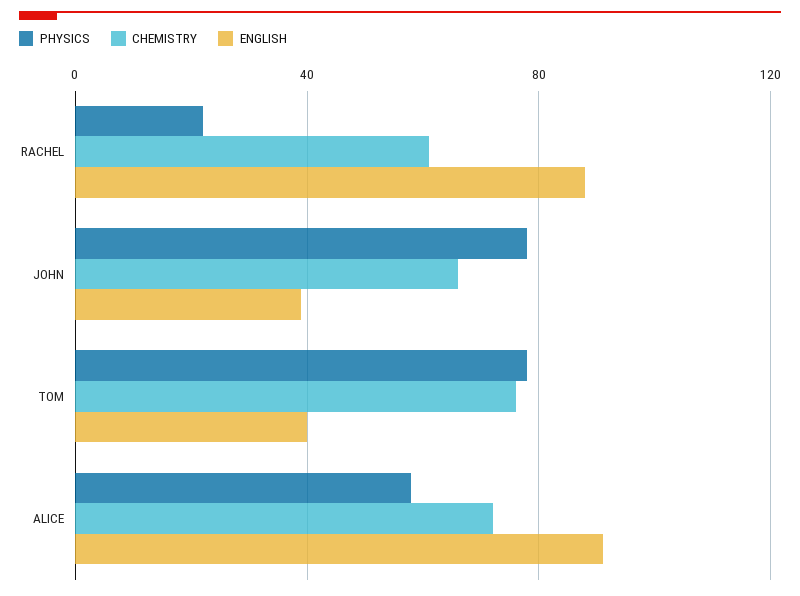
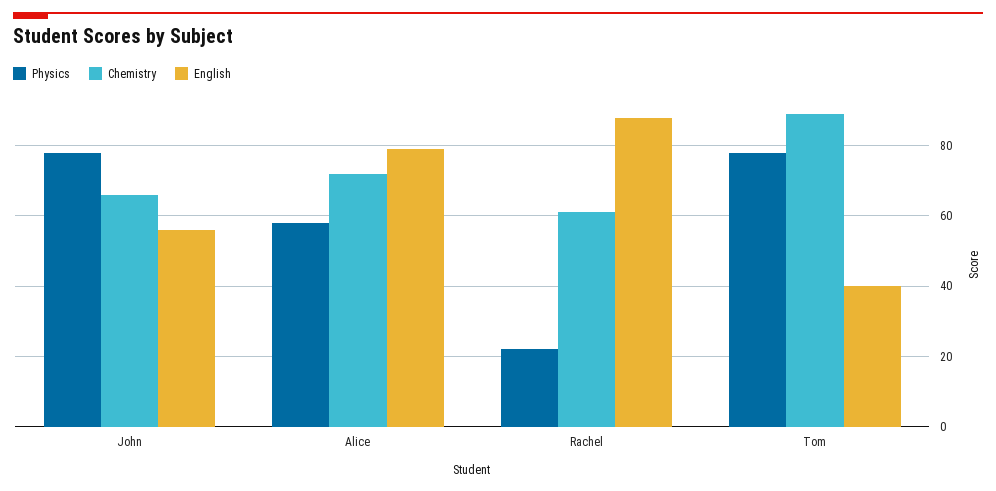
  {
    "PHYSICS": {
      "RACHEL": 20,
      "JOHN": 80,
      "TOM": 80,
      "ALICE": 60
    },
    "CHEMISTRY": {
      "RACHEL": 60,
      "JOHN": 65,
-     "TOM": 75,
+     "TOM": 90,
      "ALICE": 70
    },
    "ENGLISH": {
      "RACHEL": 90,
-     "JOHN": 40,
+     "JOHN": 55,
      "TOM": 40,
-     "ALICE": 90
+     "ALICE": 80
    }
  }

